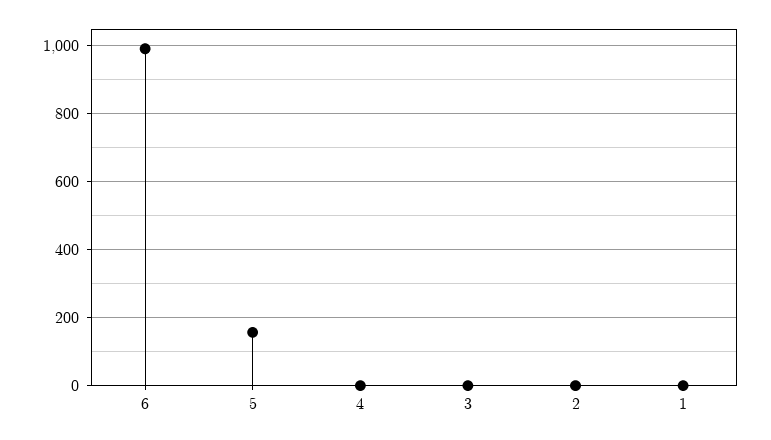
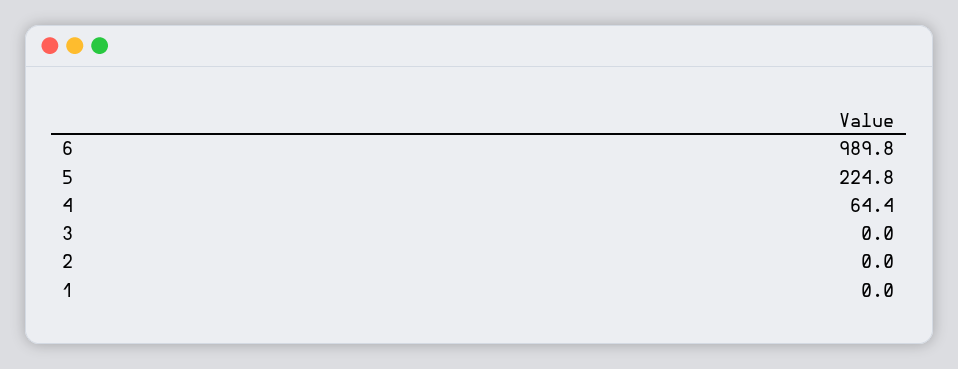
  {
    "6": 989.8,
-   "5": 160,
+   "5": 224.8,
-   "4": 0,
+   "4": 64.4,
    "3": 0,
    "2": 0,
    "1": 0
  }

